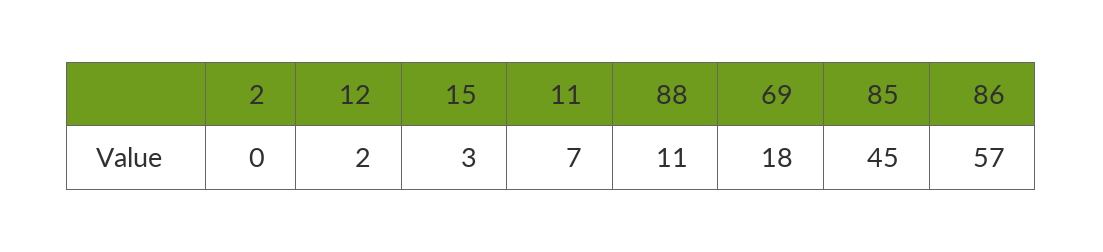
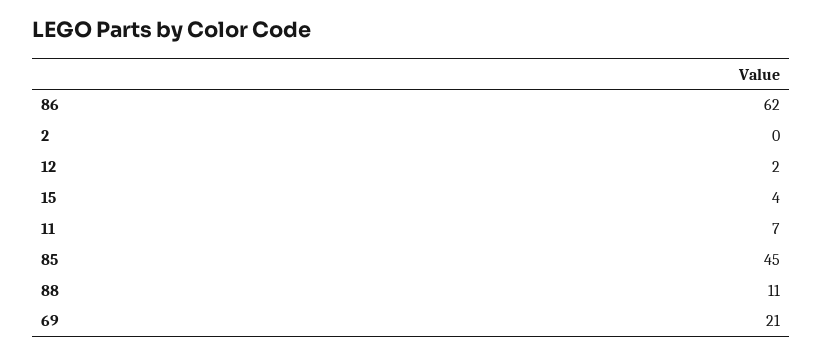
  {
    "2": 0,
    "12": 2,
-   "15": 3,
+   "15": 4,
    "11": 7,
    "88": 11,
-   "69": 18,
+   "69": 21,
    "85": 45,
-   "86": 57
+   "86": 62
  }

